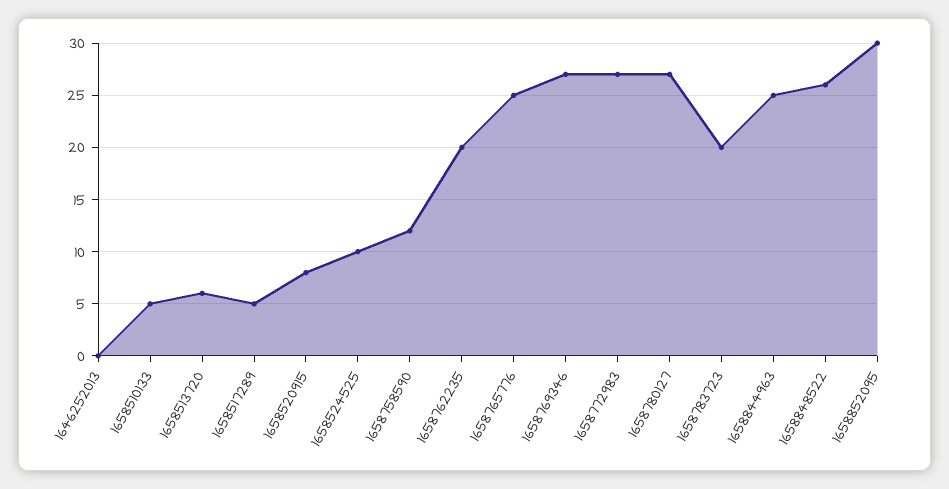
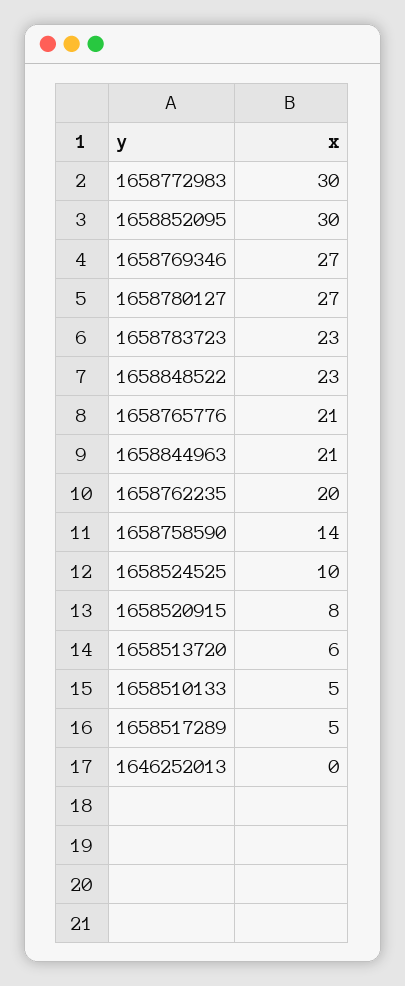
  {
    "1646252013": 0,
    "1658510133": 5,
    "1658513720": 6,
    "1658517289": 5,
    "1658520915": 8,
    "1658524525": 10,
-   "1658758590": 12,
+   "1658758590": 14,
    "1658762235": 20,
-   "1658765776": 25,
+   "1658765776": 21,
    "1658769346": 27,
-   "1658772983": 27,
+   "1658772983": 30,
    "1658780127": 27,
-   "1658783723": 20,
+   "1658783723": 23,
-   "1658844963": 25,
+   "1658844963": 21,
-   "1658848522": 26,
+   "1658848522": 23,
    "1658852095": 30
  }

